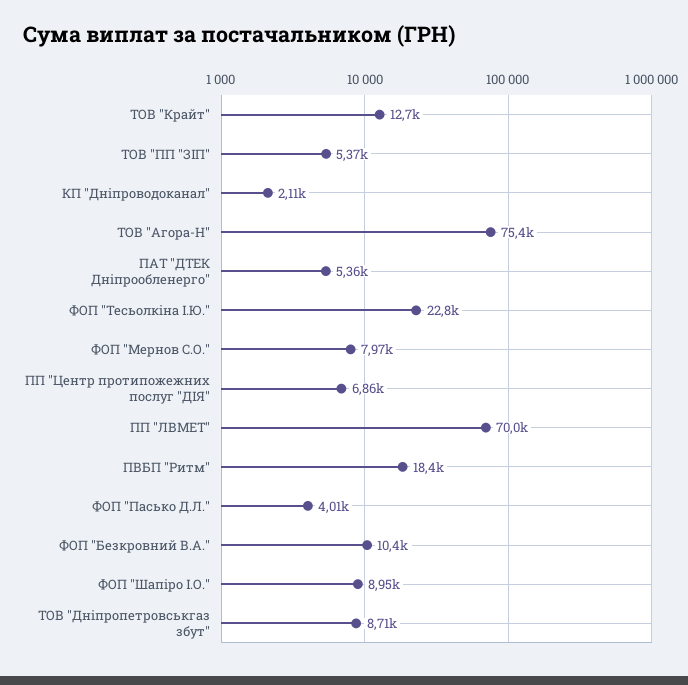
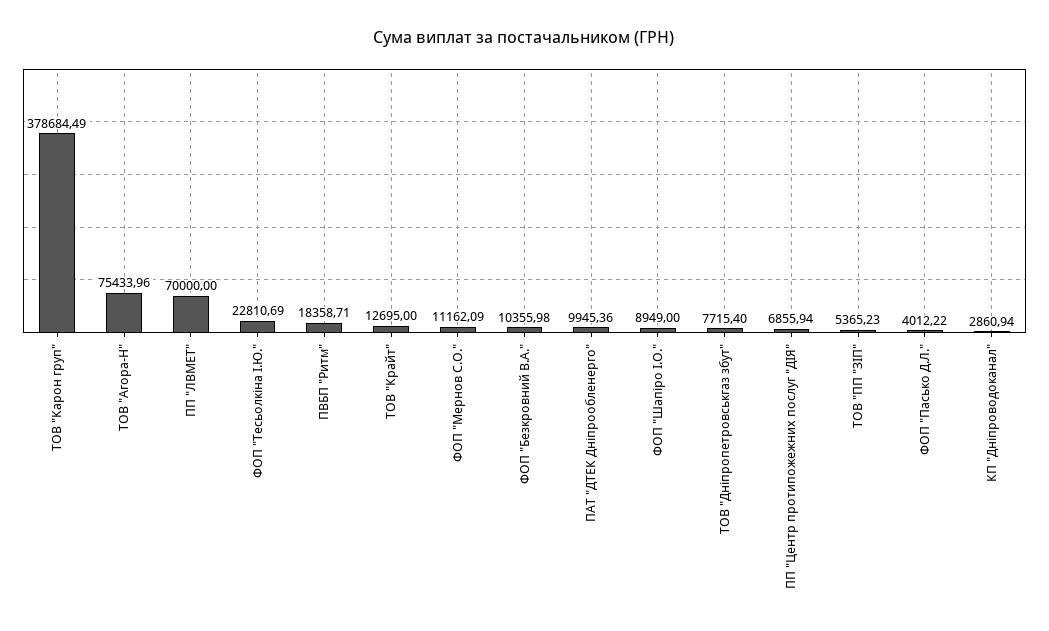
  {
    "ТОВ \"Крайт\"": 12695,
    "ТОВ \"ПП \"ЗІП\"": 5365.23,
-   "КП \"Дніпроводоканал\"": 2110,
+   "КП \"Дніпроводоканал\"": 2860.94,
    "ТОВ \"Агора-Н\"": 75433.96,
-   "ПАТ \"ДТЕК Дніпрообленерго\"": 5360,
+   "ПАТ \"ДТЕК Дніпрообленерго\"": 9945.36,
    "ФОП \"Тесьолкіна І.Ю.\"": 22810.69,
-   "ФОП \"Мернов С.О.\"": 7970,
+   "ФОП \"Мернов С.О.\"": 11162.09,
    "ПП \"Центр протипожежних послуг \"ДІЯ\"": 6855.94,
    "ПП \"ЛВМЕТ\"": 70000,
    "ПВБП \"Ритм\"": 18358.71,
    "ФОП \"Пасько Д.Л.\"": 4012.22,
    "ФОП \"Безкровний В.А.\"": 10355.98,
    "ФОП \"Шапіро І.О.\"": 8949,
-   "ТОВ \"Дніпропетровськгаз збут\"": 8710
+   "ТОВ \"Дніпропетровськгаз збут\"": 7715.4,
+   "ТОВ \"Карон груп\"": 378684.49
  }

